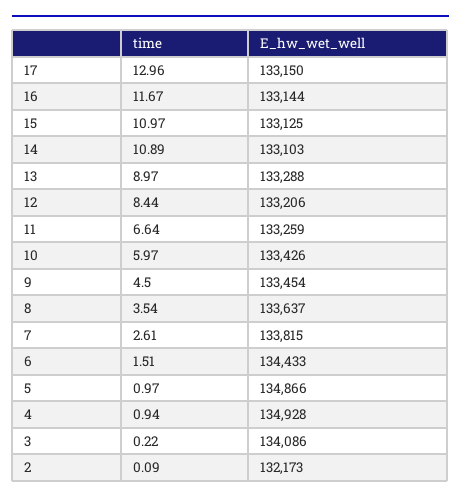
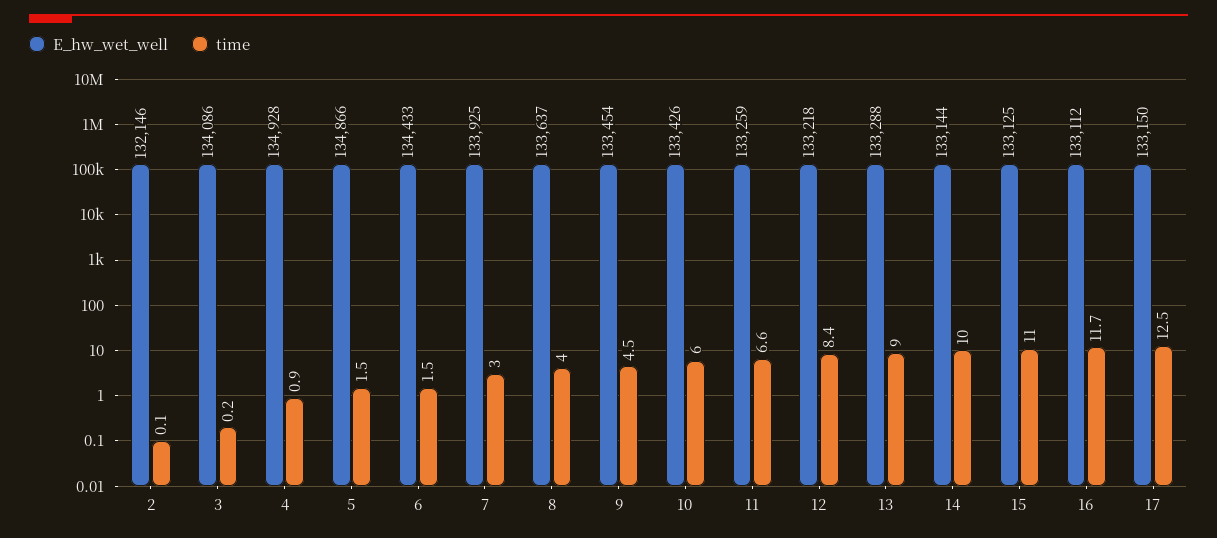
  {
    "time": {
-     "17": 12.96,
+     "17": 12.5,
      "16": 11.67,
      "15": 10.97,
-     "14": 10.89,
+     "14": 10,
      "13": 8.97,
      "12": 8.44,
      "11": 6.64,
      "10": 5.97,
      "9": 4.5,
-     "8": 3.54,
+     "8": 4,
-     "7": 2.61,
+     "7": 3,
      "6": 1.51,
-     "5": 0.97,
+     "5": 1.5,
      "4": 0.94,
      "3": 0.22,
      "2": 0.09
    },
    "E_hw_wet_well": {
      "17": 133150,
-     "16": 133144,
+     "16": 133112,
      "15": 133125,
-     "14": 133103,
+     "14": 133144,
      "13": 133288,
-     "12": 133206,
+     "12": 133218,
      "11": 133259,
      "10": 133426,
      "9": 133454,
      "8": 133637,
-     "7": 133815,
+     "7": 133925,
      "6": 134433,
      "5": 134866,
      "4": 134928,
      "3": 134086,
-     "2": 132173
+     "2": 132146
    }
  }

